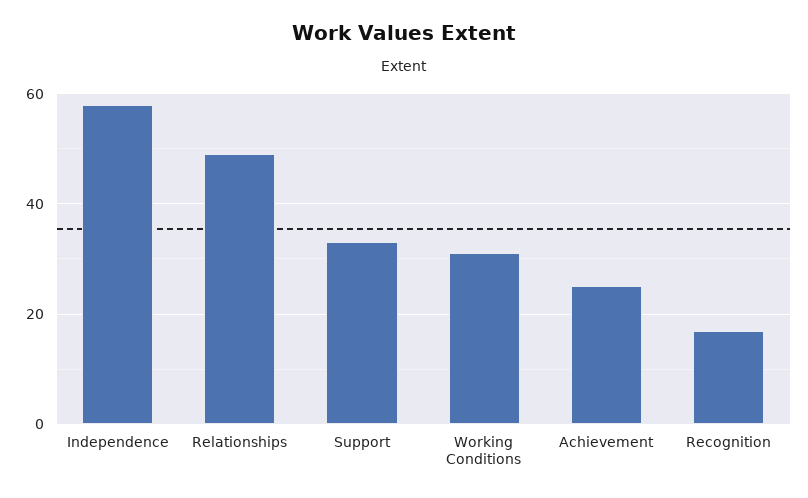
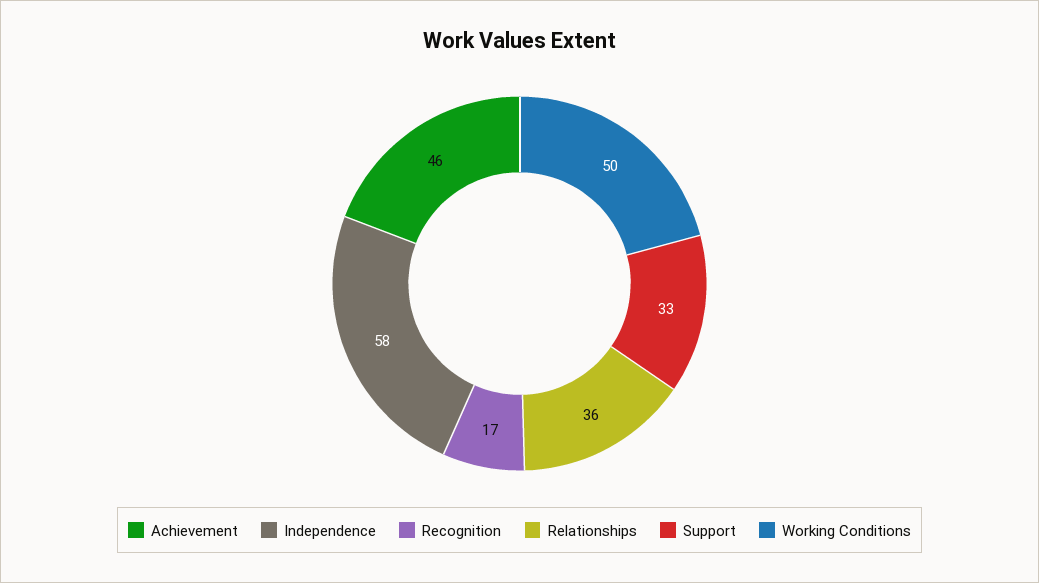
  {
    "Independence": 58,
-   "Relationships": 50,
+   "Relationships": 36,
    "Support": 33,
-   "Working Conditions": 30,
+   "Working Conditions": 50,
-   "Achievement": 25,
+   "Achievement": 46,
    "Recognition": 17
  }

